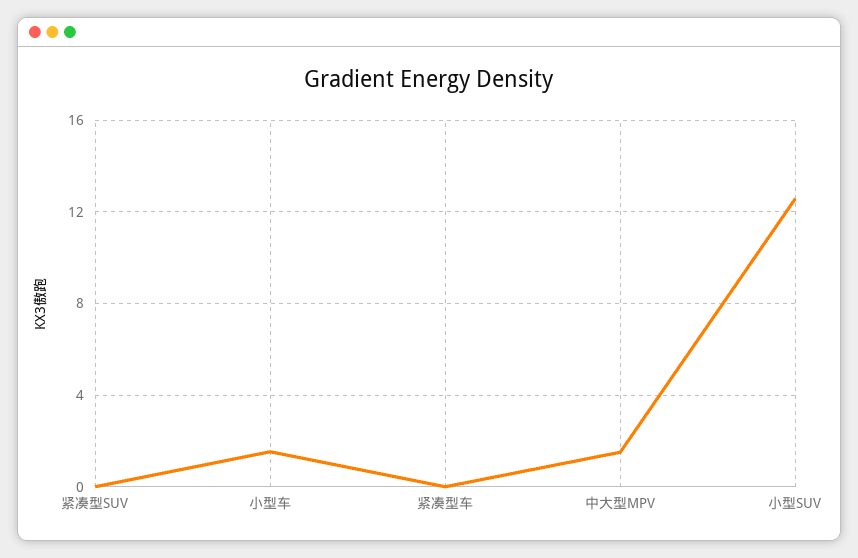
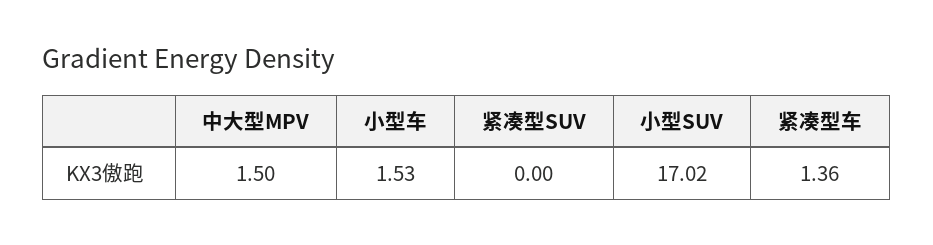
  {
    "紧凑型SUV": 0,
    "小型车": 1.53,
-   "紧凑型车": 0,
+   "紧凑型车": 1.36,
    "中大型MPV": 1.5,
-   "小型SUV": 12.5
+   "小型SUV": 17.02
  }

